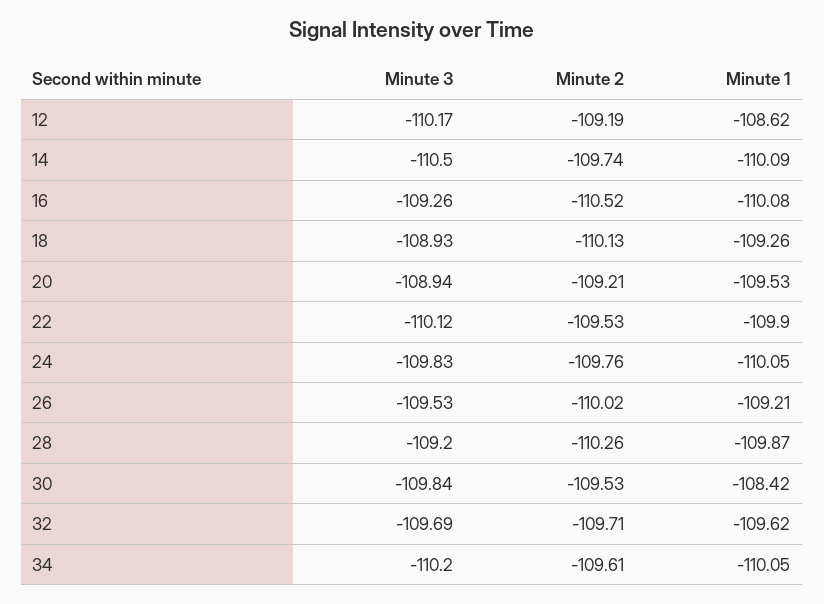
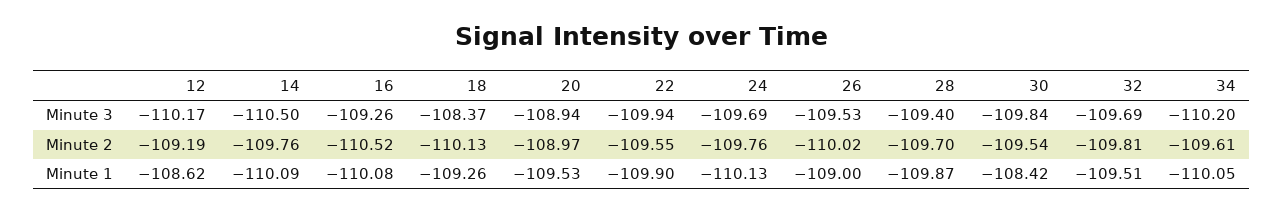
  {
    "Minute 3": {
      "12": -110.17,
      "14": -110.5,
      "16": -109.26,
-     "18": -108.93,
+     "18": -108.37,
      "20": -108.94,
-     "22": -110.12,
+     "22": -109.94,
-     "24": -109.83,
+     "24": -109.69,
      "26": -109.53,
-     "28": -109.2,
+     "28": -109.4,
      "30": -109.84,
      "32": -109.69,
      "34": -110.2
    },
    "Minute 2": {
      "12": -109.19,
-     "14": -109.74,
+     "14": -109.76,
      "16": -110.52,
      "18": -110.13,
-     "20": -109.21,
+     "20": -108.97,
-     "22": -109.53,
+     "22": -109.55,
      "24": -109.76,
      "26": -110.02,
-     "28": -110.26,
+     "28": -109.7,
-     "30": -109.53,
+     "30": -109.54,
-     "32": -109.71,
+     "32": -109.81,
      "34": -109.61
    },
    "Minute 1": {
      "12": -108.62,
      "14": -110.09,
      "16": -110.08,
      "18": -109.26,
      "20": -109.53,
      "22": -109.9,
-     "24": -110.05,
+     "24": -110.13,
-     "26": -109.21,
+     "26": -109,
      "28": -109.87,
      "30": -108.42,
-     "32": -109.62,
+     "32": -109.51,
      "34": -110.05
    }
  }

